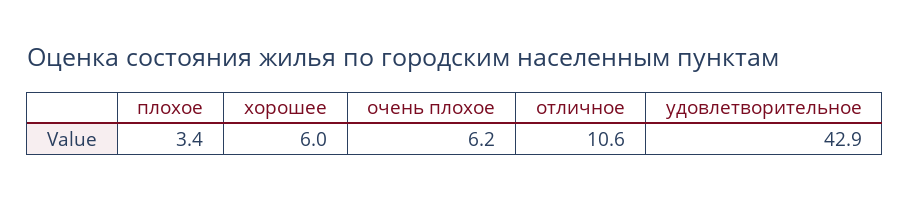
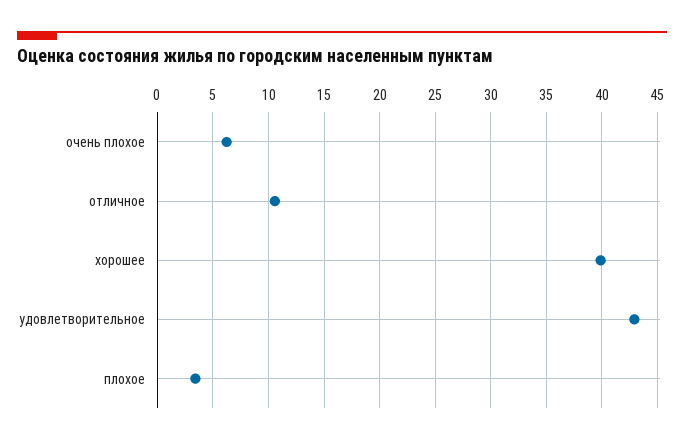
  {
    "плохое": 3.4,
-   "хорошее": 6,
+   "хорошее": 40,
    "очень плохое": 6.2,
    "отличное": 10.6,
    "удовлетворительное": 42.9
  }

